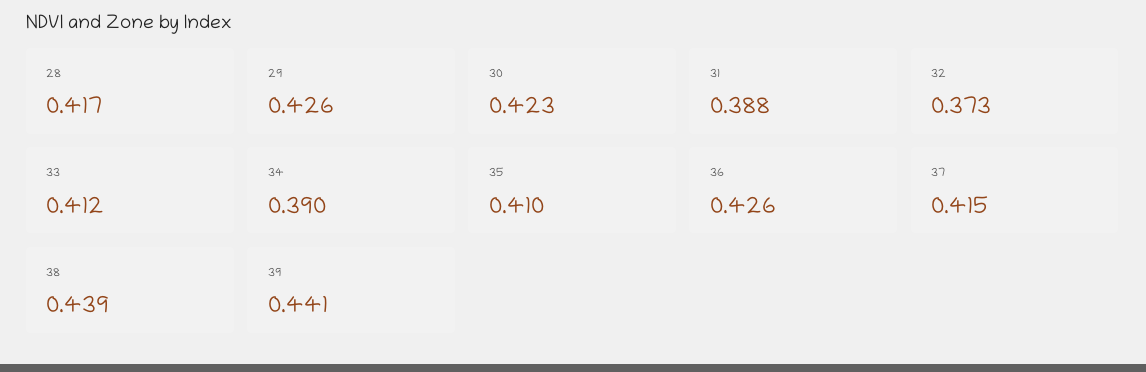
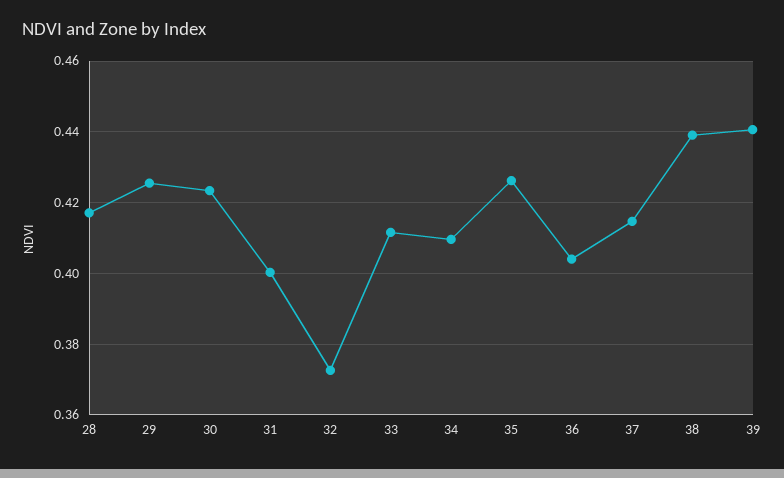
  {
    "28": 0.417,
    "29": 0.426,
    "30": 0.423,
-   "31": 0.388,
+   "31": 0.4,
    "32": 0.373,
    "33": 0.412,
-   "34": 0.39,
+   "34": 0.41,
-   "35": 0.41,
+   "35": 0.426,
-   "36": 0.426,
+   "36": 0.404,
    "37": 0.415,
    "38": 0.439,
    "39": 0.441
  }

